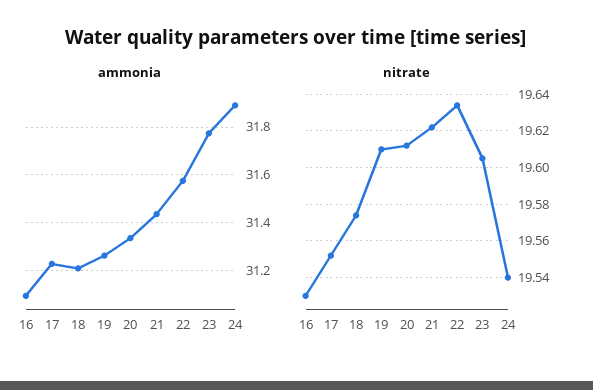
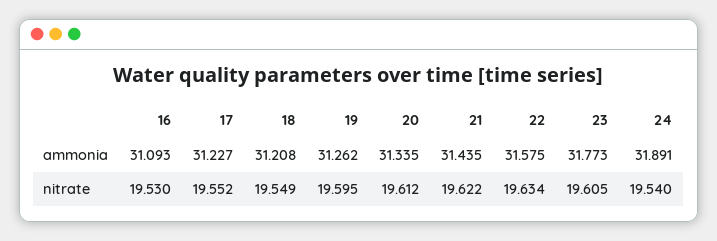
  {
    "ammonia": {
      "16": 31.093,
      "17": 31.227,
      "18": 31.208,
      "19": 31.262,
      "20": 31.335,
      "21": 31.435,
      "22": 31.575,
      "23": 31.773,
      "24": 31.891
    },
    "nitrate": {
      "16": 19.53,
      "17": 19.552,
-     "18": 19.575,
+     "18": 19.549,
-     "19": 19.61,
+     "19": 19.595,
      "20": 19.612,
      "21": 19.622,
      "22": 19.634,
      "23": 19.605,
      "24": 19.54
    }
  }

